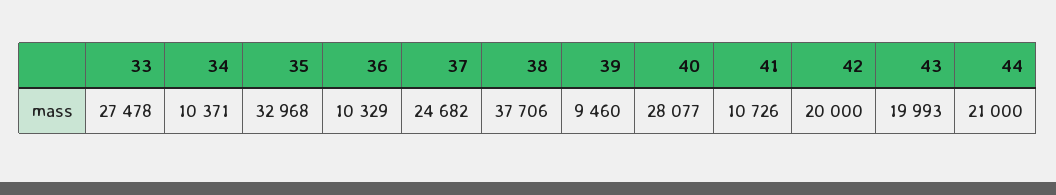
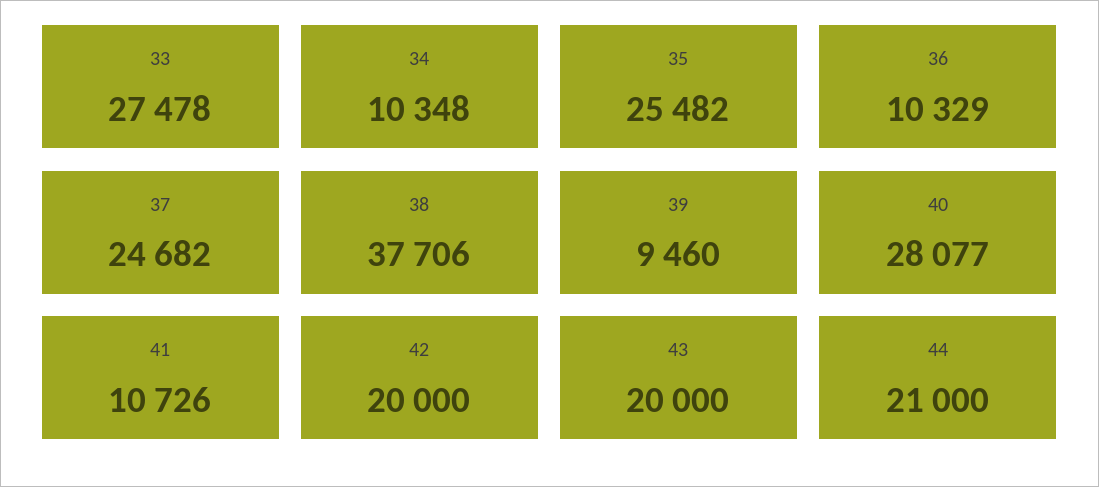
  {
    "33": 27478,
-   "34": 10371,
+   "34": 10348,
-   "35": 32968,
+   "35": 25482,
    "36": 10329,
    "37": 24682,
    "38": 37706,
    "39": 9460,
    "40": 28077,
    "41": 10726,
    "42": 20000,
-   "43": 19993,
+   "43": 20000,
    "44": 21000
  }

